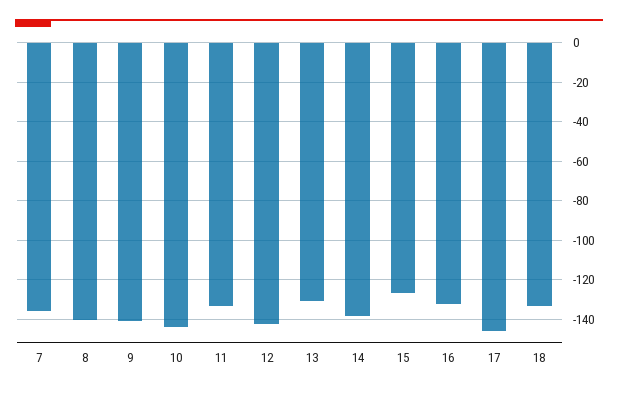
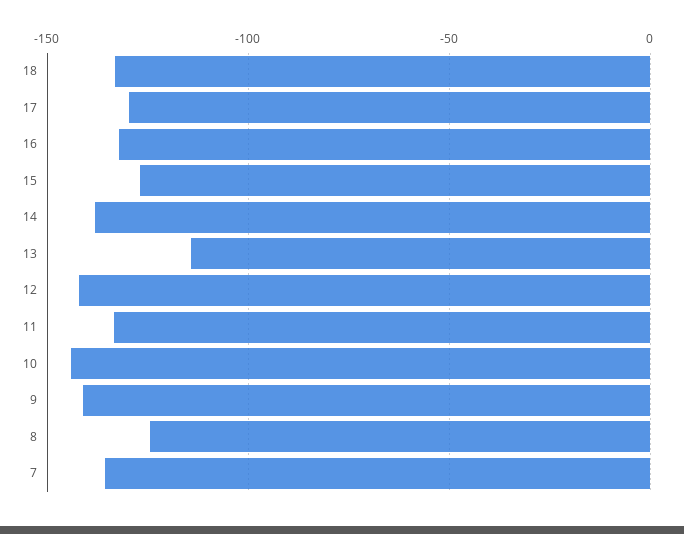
  {
    "7": -135,
-   "8": -140,
+   "8": -125,
    "9": -140,
    "10": -145,
    "11": -135,
    "12": -140,
-   "13": -130,
+   "13": -115,
    "14": -140,
    "15": -125,
    "16": -130,
-   "17": -145,
+   "17": -130,
    "18": -135
  }

